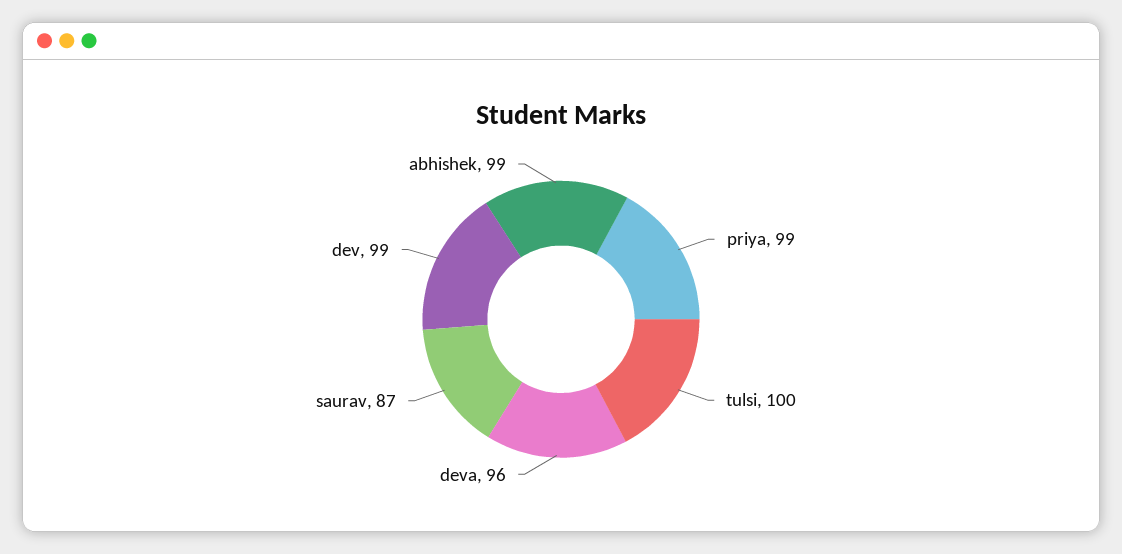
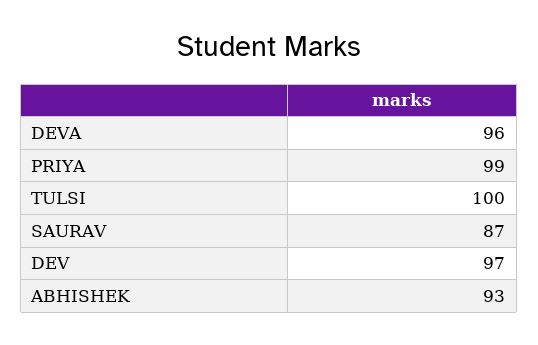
  {
    "priya": 99,
    "tulsi": 100,
    "deva": 96,
    "saurav": 87,
-   "dev": 99,
+   "dev": 97,
-   "abhishek": 99
+   "abhishek": 93
  }

